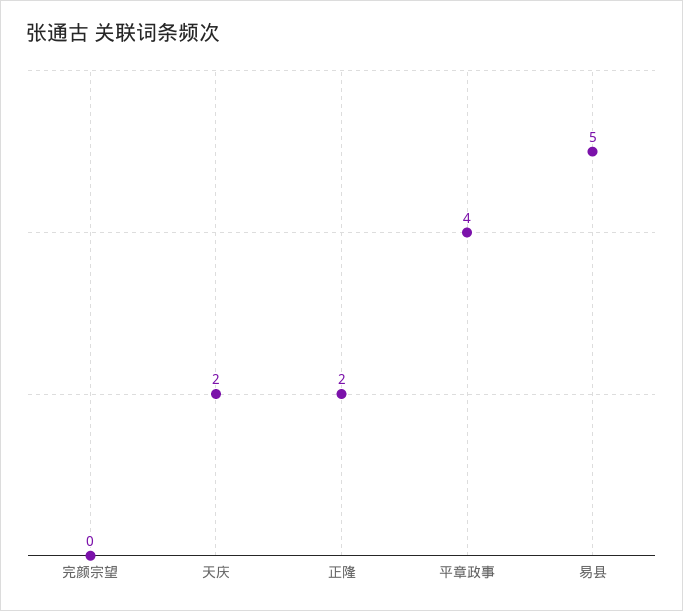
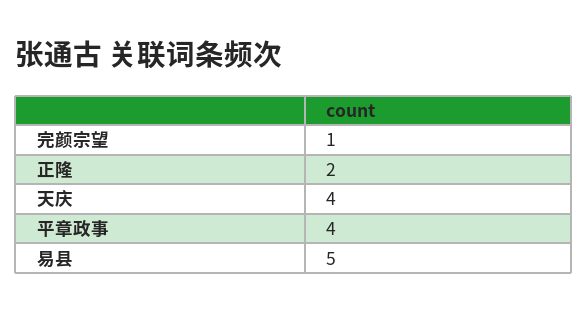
  {
-   "完颜宗望": 0,
+   "完颜宗望": 1,
-   "天庆": 2,
+   "天庆": 4,
    "正隆": 2,
    "平章政事": 4,
    "易县": 5
  }

